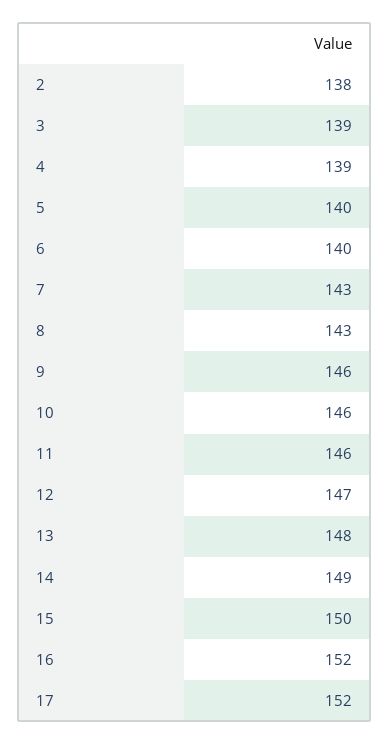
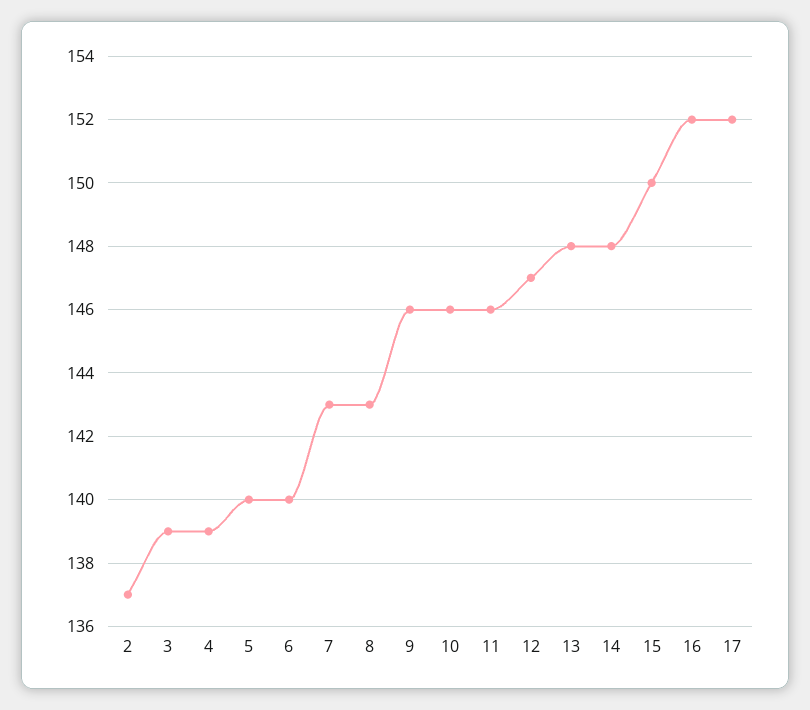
  {
-   "2": 138,
+   "2": 137,
    "3": 139,
    "4": 139,
    "5": 140,
    "6": 140,
    "7": 143,
    "8": 143,
    "9": 146,
    "10": 146,
    "11": 146,
    "12": 147,
    "13": 148,
-   "14": 149,
+   "14": 148,
    "15": 150,
    "16": 152,
    "17": 152
  }

